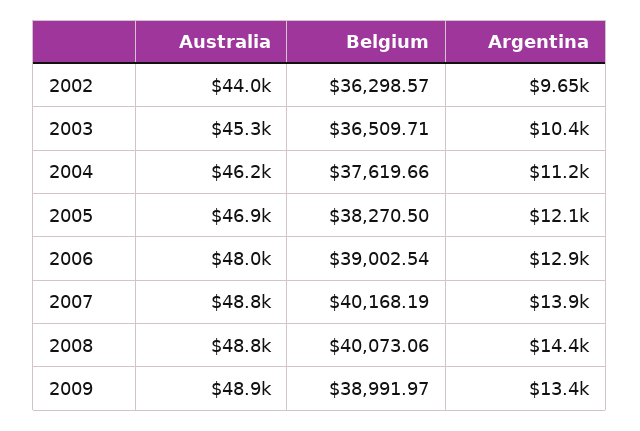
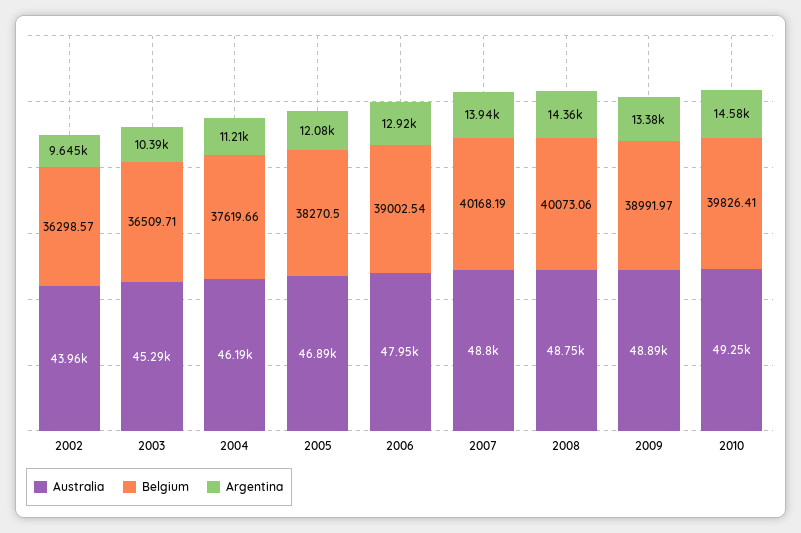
  {
    "Australia": {
      "2002": 43960,
      "2003": 45290,
      "2004": 46190,
      "2005": 46890,
      "2006": 47950,
      "2007": 48800,
      "2008": 48750,
-     "2009": 48890
+     "2009": 48890,
+     "2010": 49250
    },
    "Belgium": {
      "2002": 36298.57,
      "2003": 36509.71,
      "2004": 37619.66,
      "2005": 38270.5,
      "2006": 39002.54,
      "2007": 40168.19,
      "2008": 40073.06,
-     "2009": 38991.97
+     "2009": 38991.97,
+     "2010": 39826.41
    },
    "Argentina": {
      "2002": 9645,
      "2003": 10390,
      "2004": 11210,
      "2005": 12080,
      "2006": 12920,
      "2007": 13940,
      "2008": 14360,
-     "2009": 13380
+     "2009": 13380,
+     "2010": 14580
    }
  }

